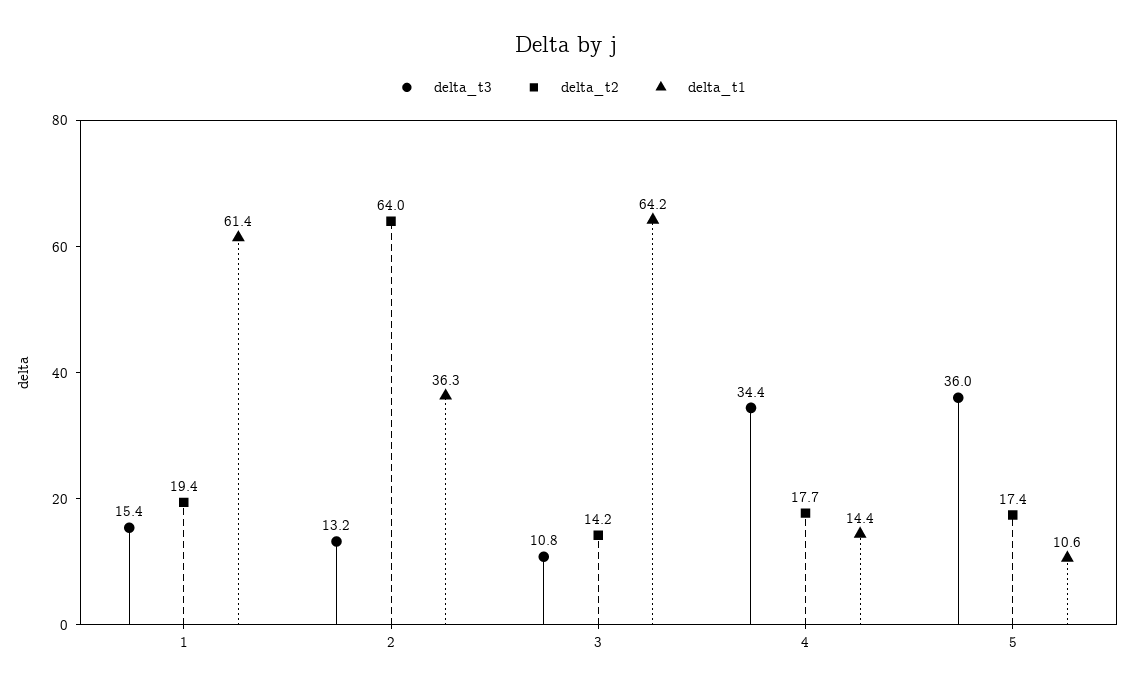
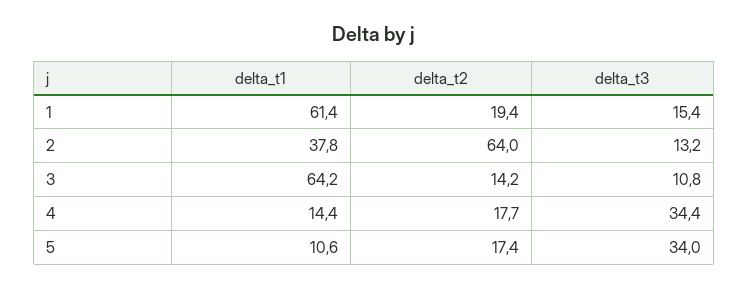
  {
    "delta_t3": {
      "1": 15.4,
      "2": 13.2,
      "3": 10.8,
      "4": 34.4,
-     "5": 36
+     "5": 34
    },
    "delta_t2": {
      "1": 19.4,
      "2": 64,
      "3": 14.2,
      "4": 17.7,
      "5": 17.4
    },
    "delta_t1": {
      "1": 61.4,
-     "2": 36.3,
+     "2": 37.8,
      "3": 64.2,
      "4": 14.4,
      "5": 10.6
    }
  }

